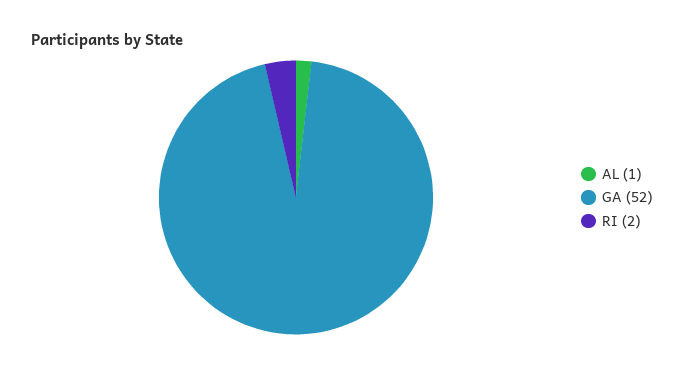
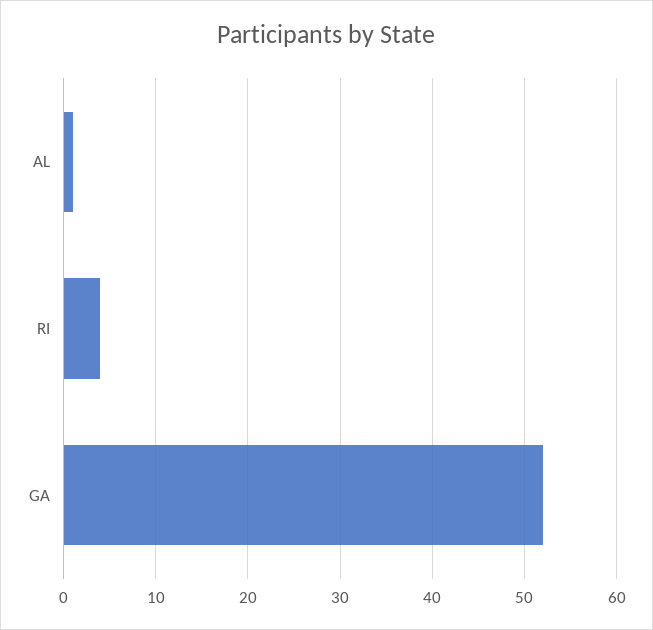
  {
    "AL": 1,
    "GA": 52,
-   "RI": 2
+   "RI": 4
  }

